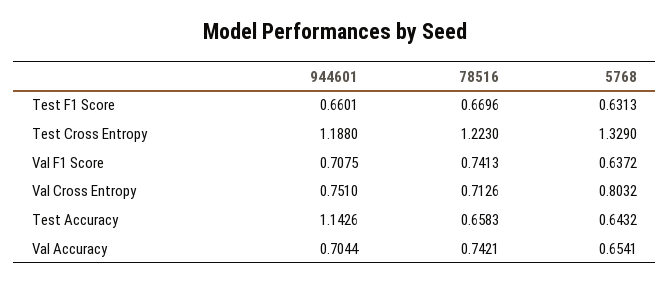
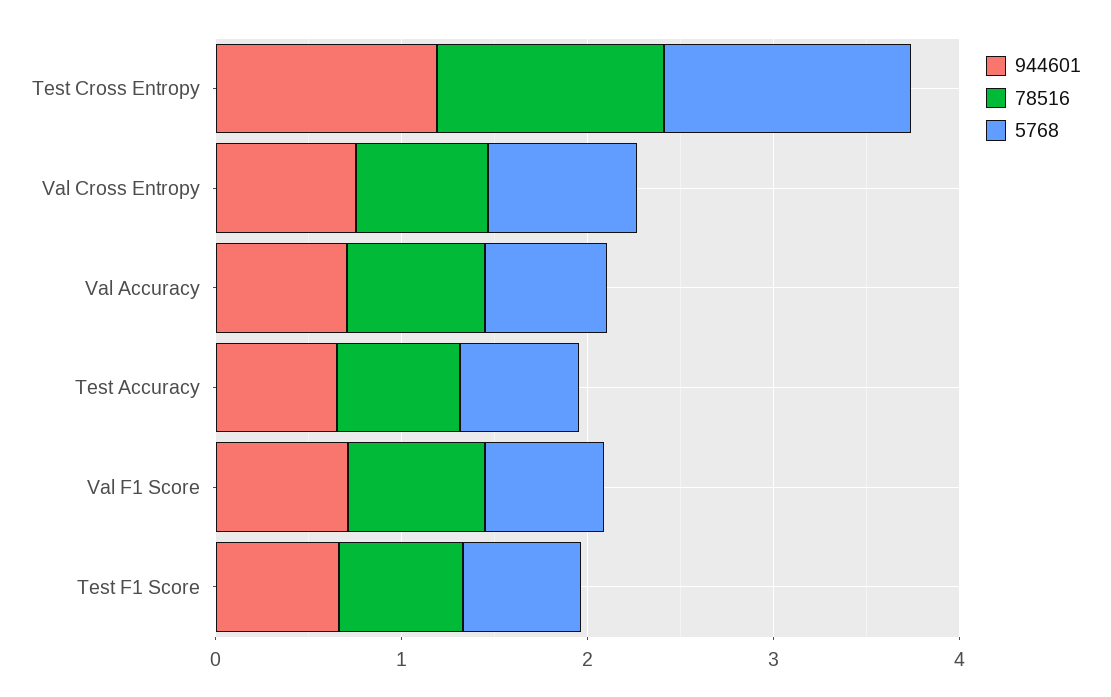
  {
    "944601": {
      "Test F1 Score": 0.6601,
      "Test Cross Entropy": 1.188,
      "Val F1 Score": 0.7075,
      "Val Cross Entropy": 0.751,
-     "Test Accuracy": 1.1426,
+     "Test Accuracy": 0.6,
      "Val Accuracy": 0.7044
    },
    "78516": {
      "Test F1 Score": 0.6696,
      "Test Cross Entropy": 1.223,
      "Val F1 Score": 0.7413,
      "Val Cross Entropy": 0.7126,
      "Test Accuracy": 0.6583,
      "Val Accuracy": 0.7421
    },
    "5768": {
      "Test F1 Score": 0.6313,
      "Test Cross Entropy": 1.329,
      "Val F1 Score": 0.6372,
      "Val Cross Entropy": 0.8032,
      "Test Accuracy": 0.6432,
      "Val Accuracy": 0.6541
    }
  }

